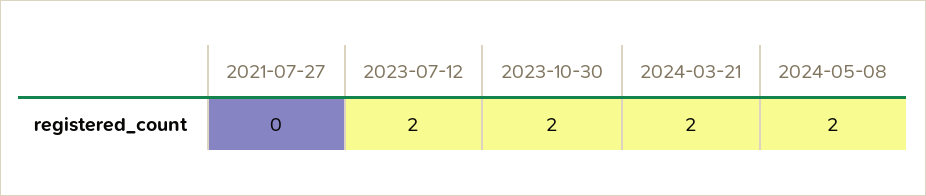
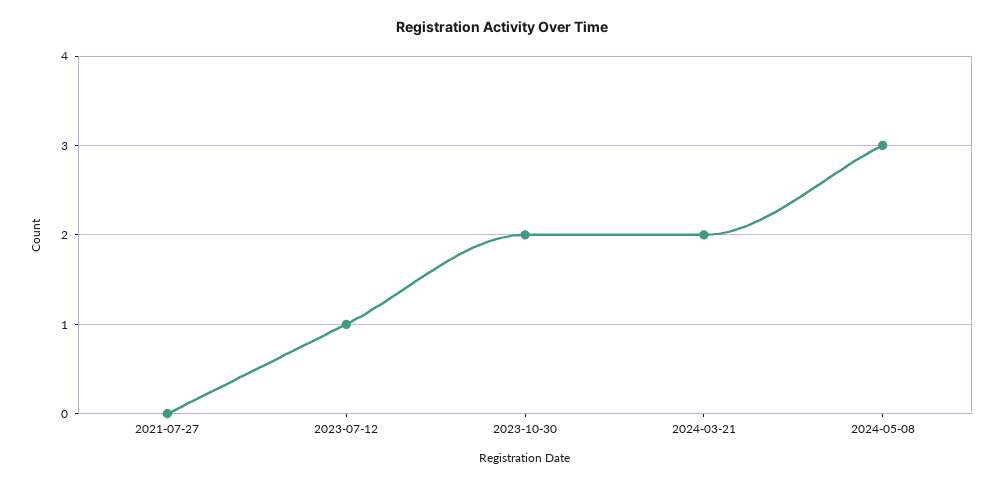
  {
    "2021-07-27": 0,
-   "2023-07-12": 2,
+   "2023-07-12": 1,
    "2023-10-30": 2,
    "2024-03-21": 2,
-   "2024-05-08": 2
+   "2024-05-08": 3
  }

